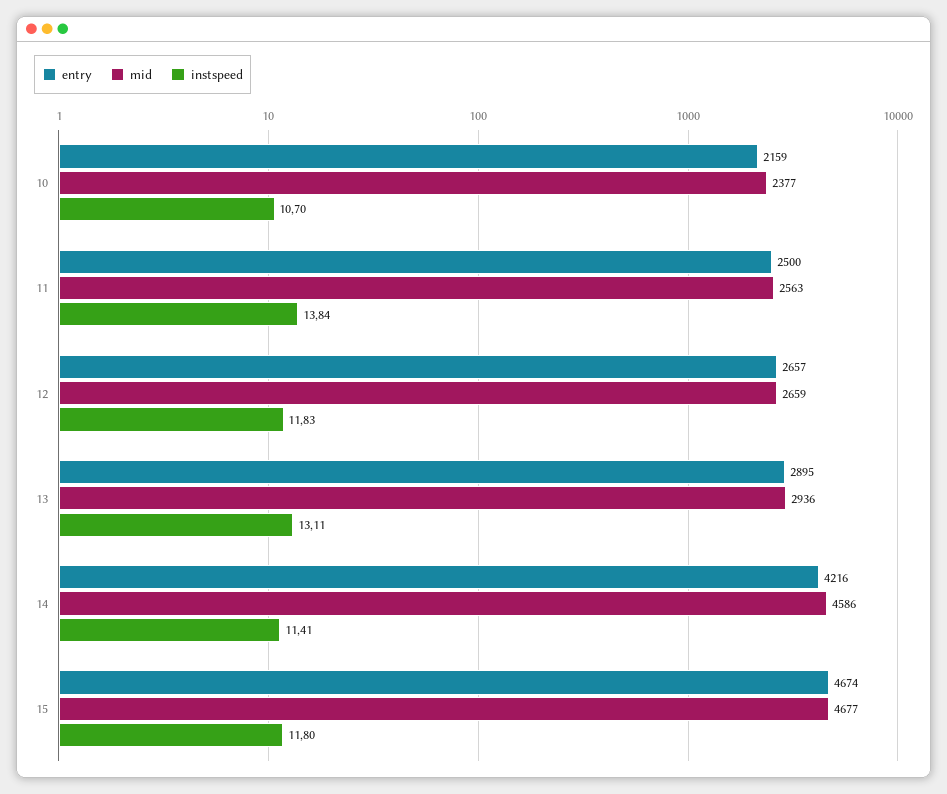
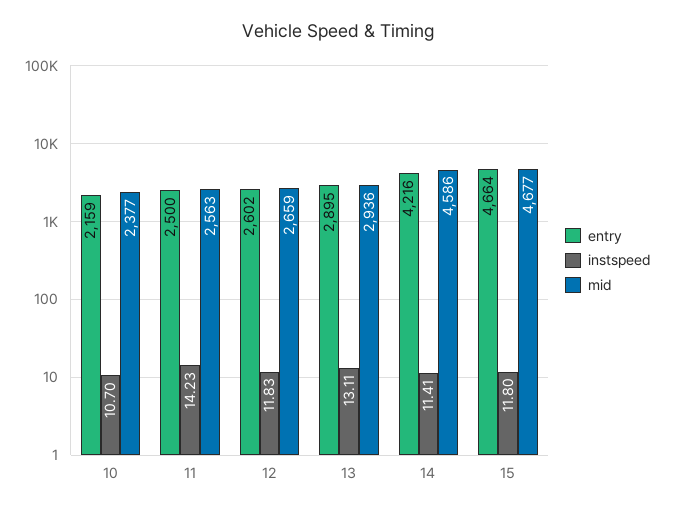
  {
    "entry": {
      "10": 2159,
      "11": 2500,
-     "12": 2657,
+     "12": 2602,
      "13": 2895,
      "14": 4216,
-     "15": 4674
+     "15": 4664
    },
    "mid": {
      "10": 2377,
      "11": 2563,
      "12": 2659,
      "13": 2936,
      "14": 4586,
      "15": 4677
    },
    "instspeed": {
      "10": 10.7,
-     "11": 13.84,
+     "11": 14.23,
      "12": 11.83,
      "13": 13.11,
      "14": 11.41,
      "15": 11.8
    }
  }

